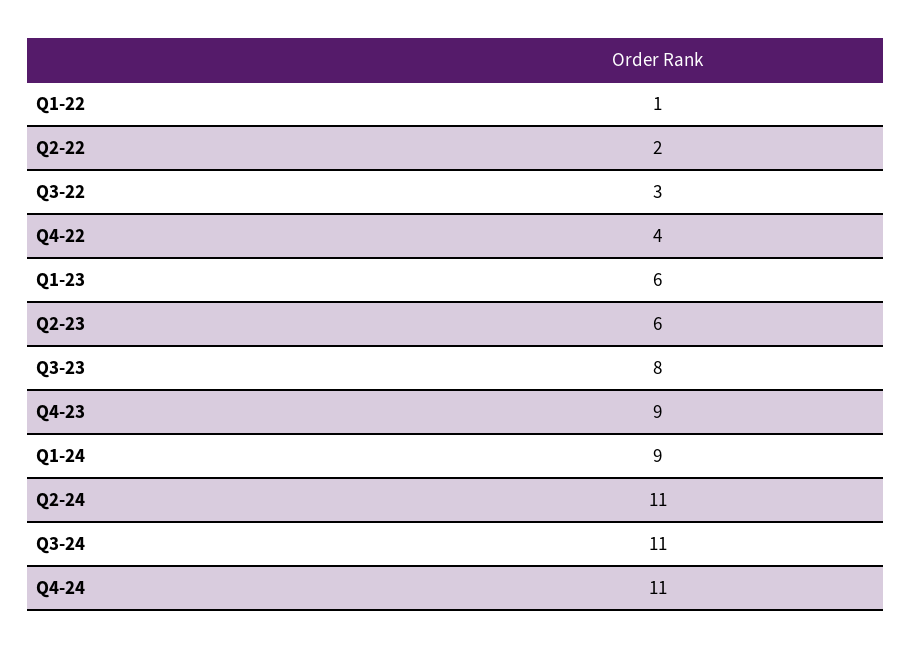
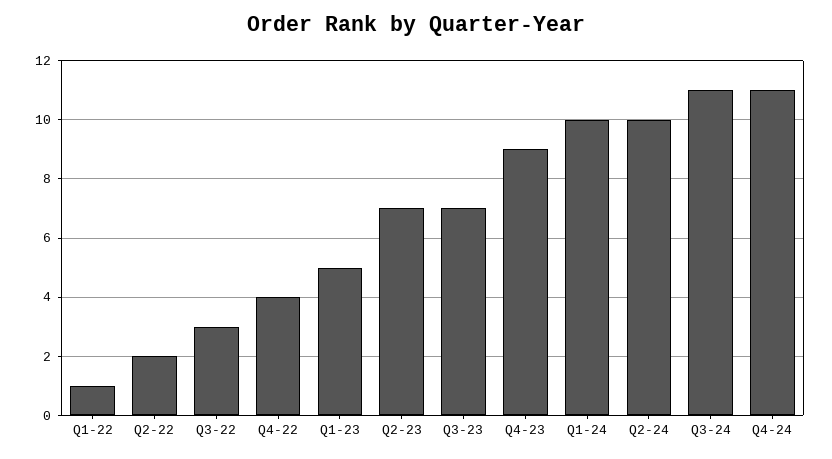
  {
    "Q1-22": 1,
    "Q2-22": 2,
    "Q3-22": 3,
    "Q4-22": 4,
-   "Q1-23": 6,
+   "Q1-23": 5,
-   "Q2-23": 6,
+   "Q2-23": 7,
-   "Q3-23": 8,
+   "Q3-23": 7,
    "Q4-23": 9,
-   "Q1-24": 9,
+   "Q1-24": 10,
-   "Q2-24": 11,
+   "Q2-24": 10,
    "Q3-24": 11,
    "Q4-24": 11
  }

